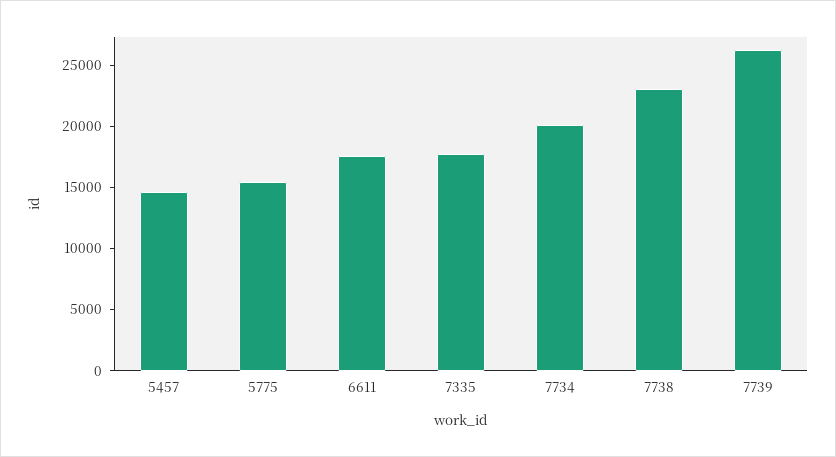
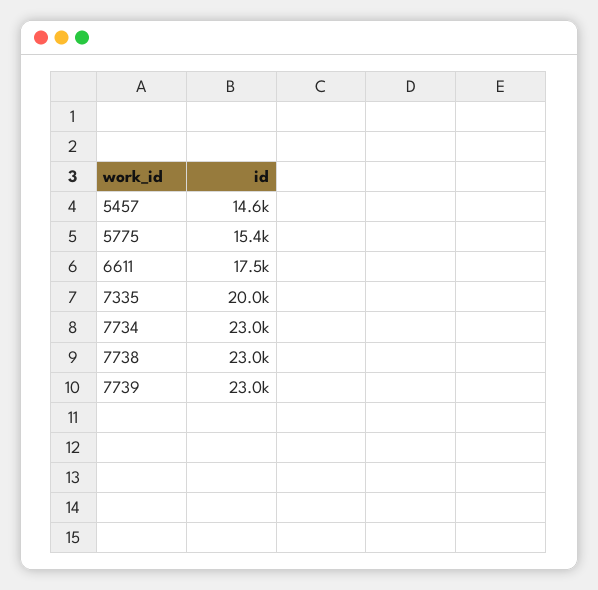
  {
    "5457": 14600,
    "5775": 15400,
    "6611": 17500,
-   "7335": 18000,
+   "7335": 20000,
-   "7734": 20000,
+   "7734": 23000,
    "7738": 23000,
-   "7739": 26000
+   "7739": 23000
  }

